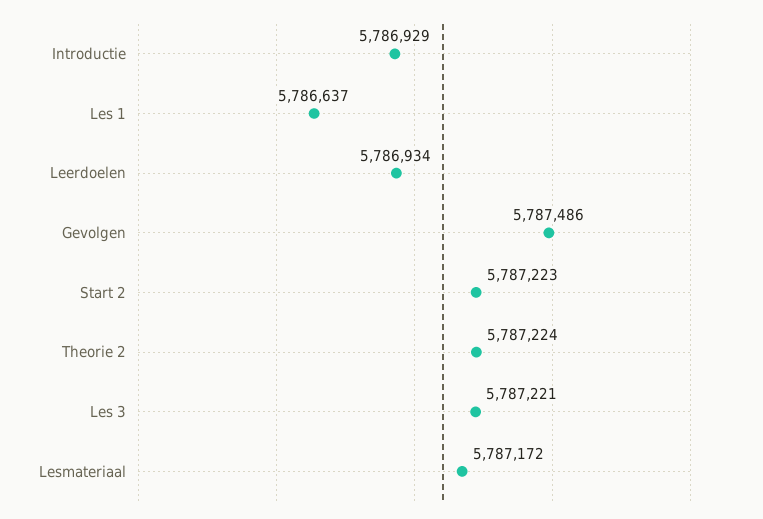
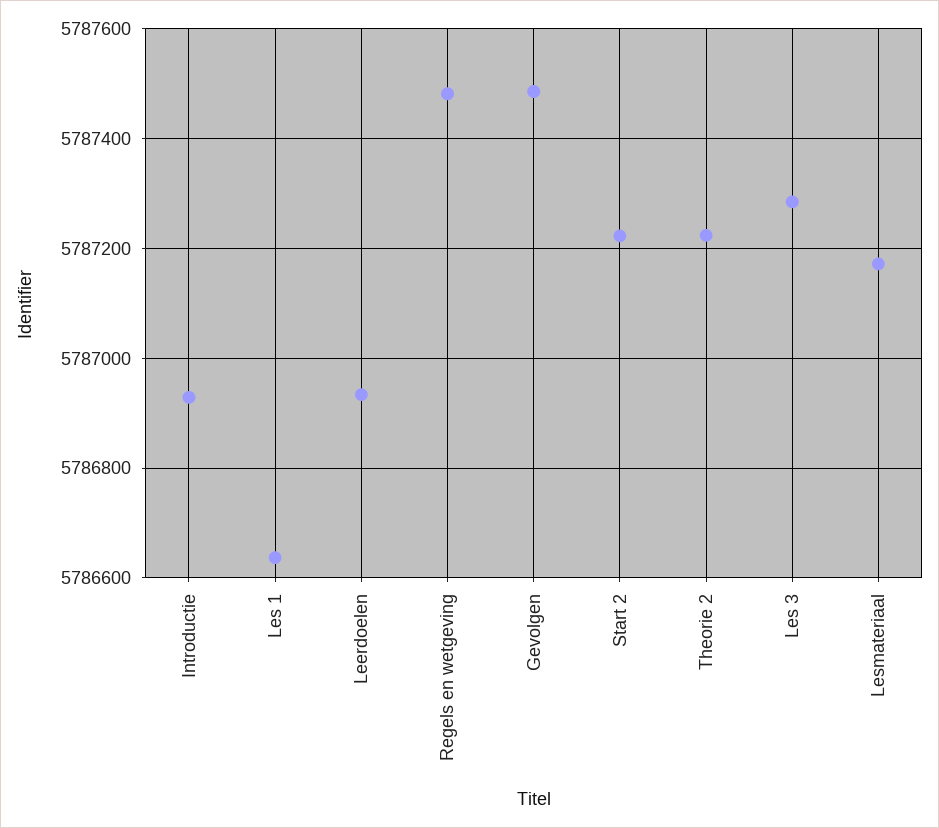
  {
    "Introductie": 5786929,
    "Les 1": 5786637,
    "Leerdoelen": 5786934,
    "Gevolgen": 5787486,
    "Start 2": 5787223,
    "Theorie 2": 5787224,
-   "Les 3": 5787221,
+   "Les 3": 5787280,
-   "Lesmateriaal": 5787172
+   "Lesmateriaal": 5787172,
+   "Regels en wetgeving": 5787480
  }

